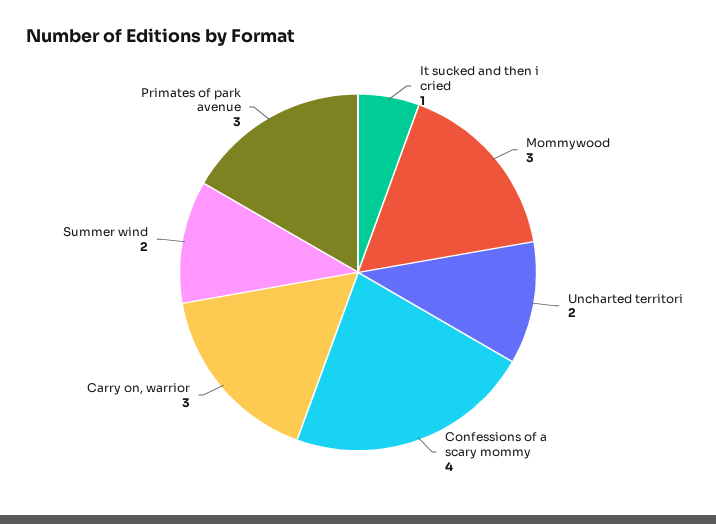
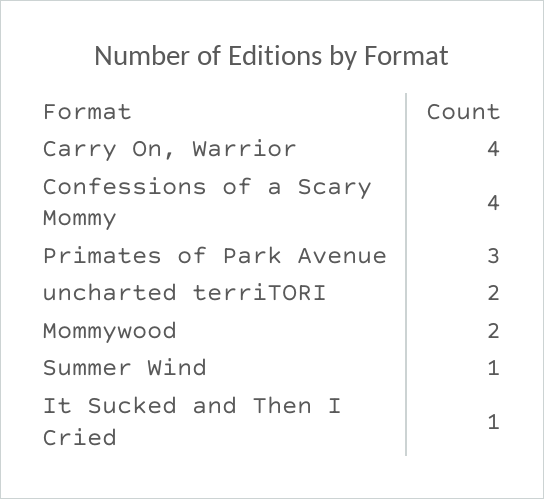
  {
    "It sucked and then i cried": 1,
-   "Mommywood": 3,
+   "Mommywood": 2,
    "Uncharted territori": 2,
    "Confessions of a scary mommy": 4,
-   "Carry on, warrior": 3,
+   "Carry on, warrior": 4,
-   "Summer wind": 2,
+   "Summer wind": 1,
    "Primates of park avenue": 3
  }

